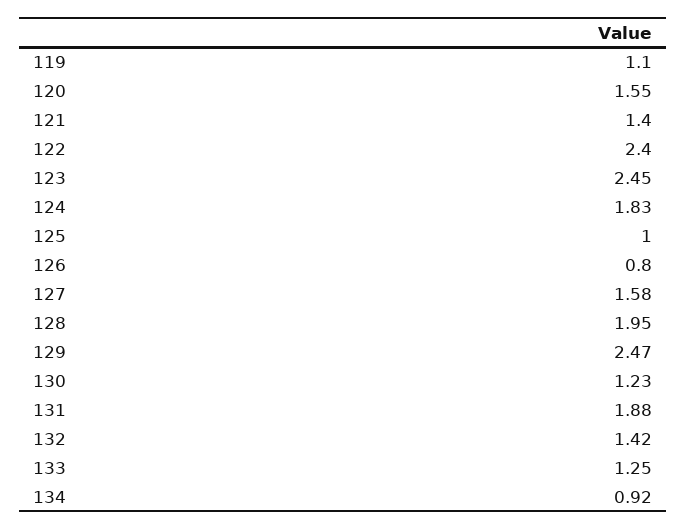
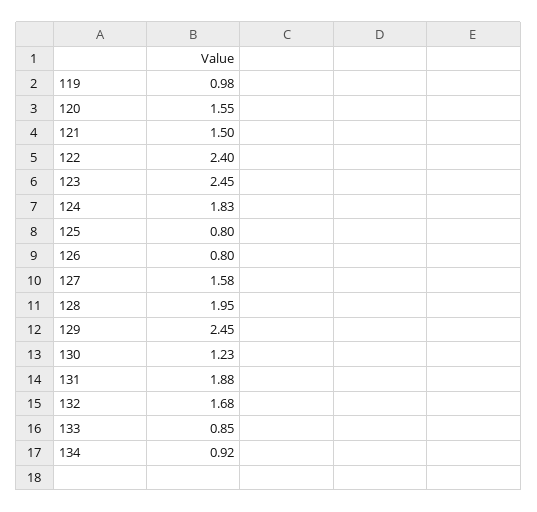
  {
-   "119": 1.1,
+   "119": 0.98,
    "120": 1.55,
-   "121": 1.4,
+   "121": 1.5,
    "122": 2.4,
    "123": 2.45,
    "124": 1.83,
-   "125": 1,
+   "125": 0.8,
    "126": 0.8,
    "127": 1.58,
    "128": 1.95,
-   "129": 2.47,
+   "129": 2.45,
    "130": 1.23,
    "131": 1.88,
-   "132": 1.42,
+   "132": 1.68,
-   "133": 1.25,
+   "133": 0.85,
    "134": 0.92
  }

